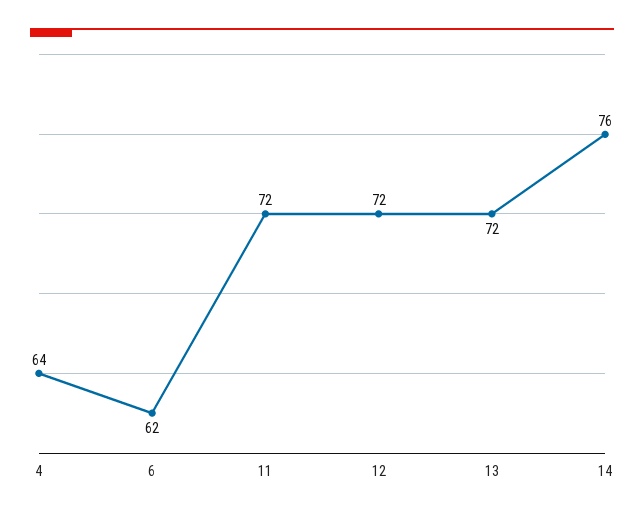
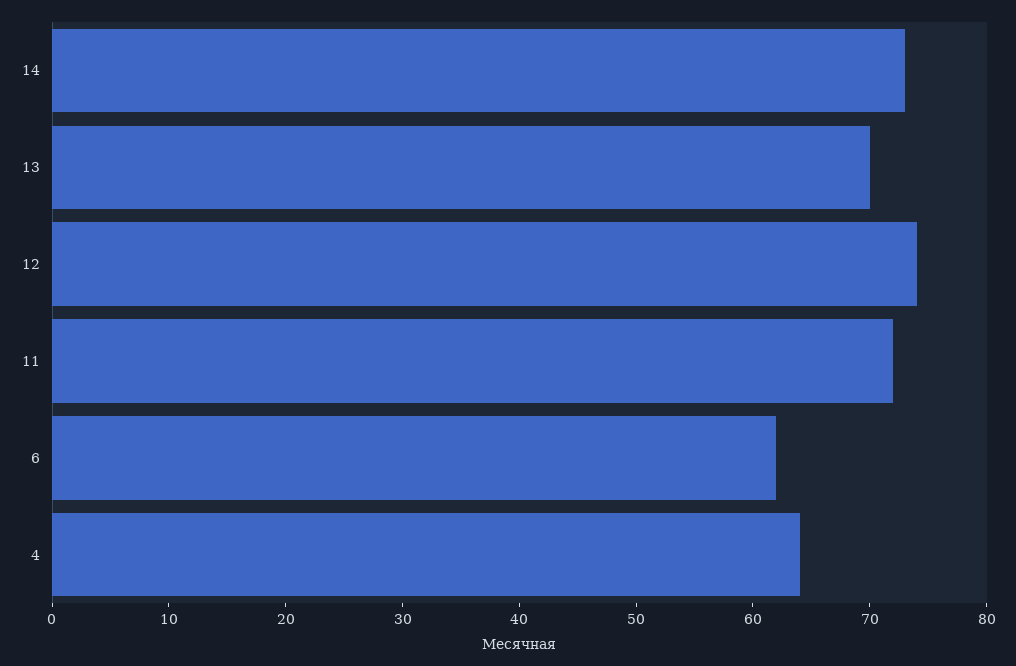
  {
    "4": 64,
    "6": 62,
    "11": 72,
-   "12": 72,
+   "12": 74,
-   "13": 72,
+   "13": 70,
-   "14": 76
+   "14": 73
  }

